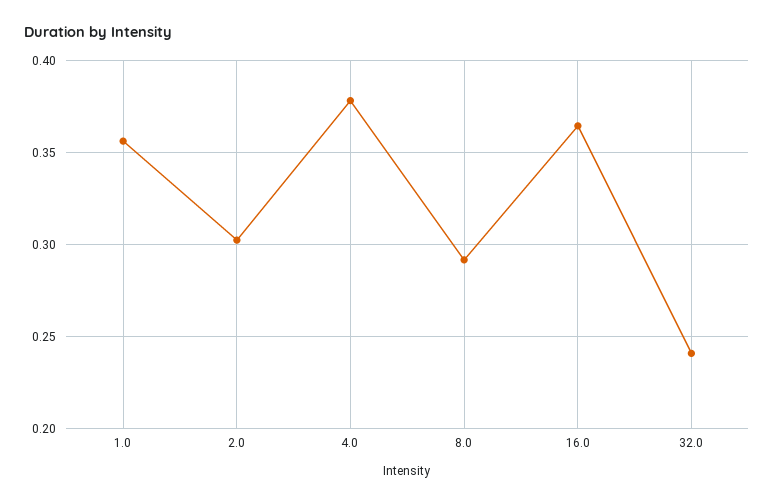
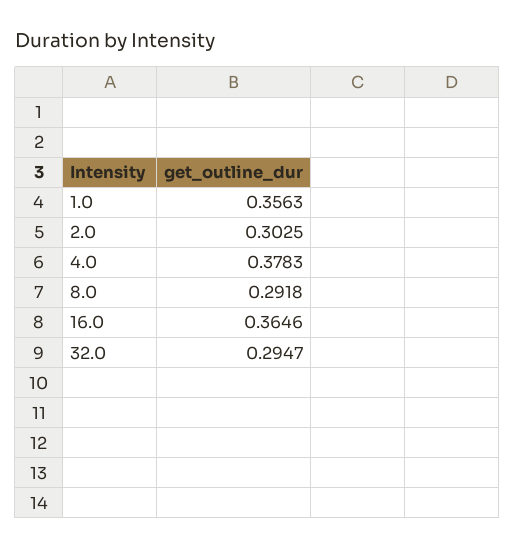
  {
    "1.0": 0.3563,
    "2.0": 0.3025,
    "4.0": 0.3783,
    "8.0": 0.2918,
    "16.0": 0.3646,
-   "32.0": 0.24
+   "32.0": 0.2947
  }

